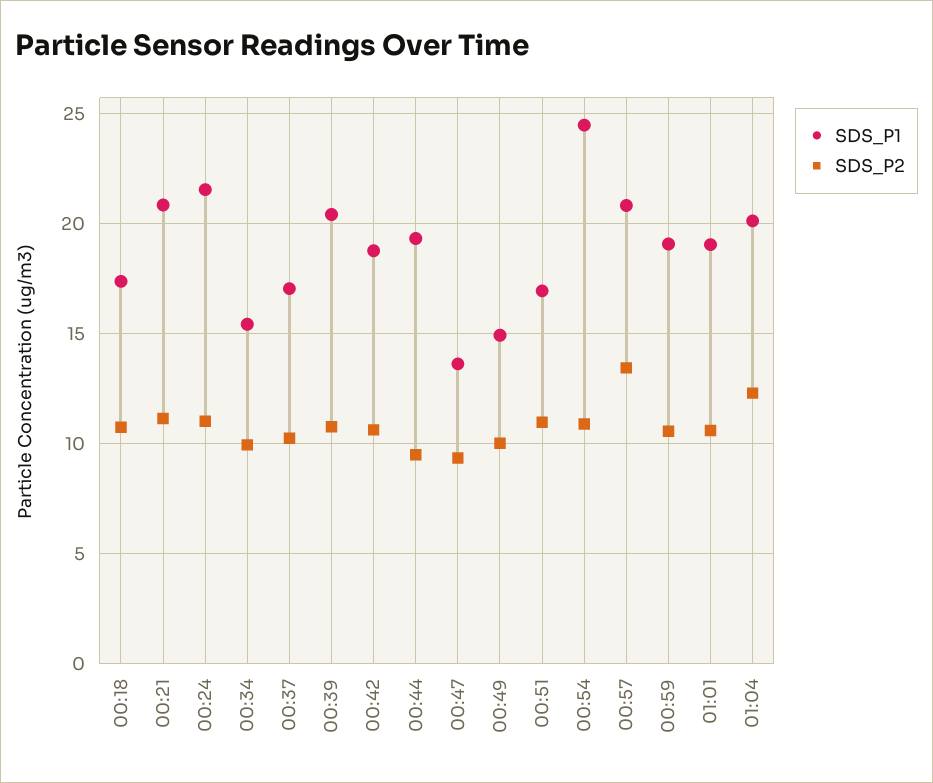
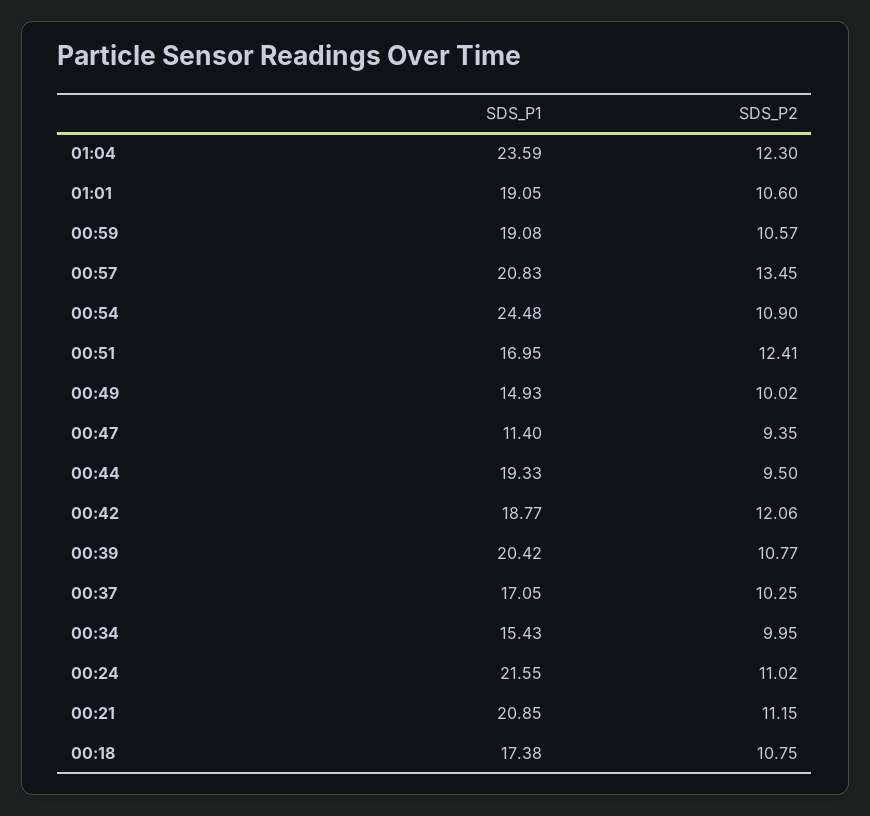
  {
    "SDS_P1": {
      "00:18": 17.38,
      "00:21": 20.85,
      "00:24": 21.55,
      "00:34": 15.43,
      "00:37": 17.05,
      "00:39": 20.42,
      "00:42": 18.77,
      "00:44": 19.33,
-     "00:47": 13.5,
+     "00:47": 11.4,
      "00:49": 14.93,
      "00:51": 16.95,
      "00:54": 24.48,
      "00:57": 20.83,
      "00:59": 19.08,
      "01:01": 19.05,
-     "01:04": 20
+     "01:04": 23.59
    },
    "SDS_P2": {
      "00:18": 10.75,
      "00:21": 11.15,
      "00:24": 11.02,
      "00:34": 9.95,
      "00:37": 10.25,
      "00:39": 10.77,
-     "00:42": 10.5,
+     "00:42": 12.06,
      "00:44": 9.5,
      "00:47": 9.35,
      "00:49": 10.02,
-     "00:51": 11,
+     "00:51": 12.41,
      "00:54": 10.9,
      "00:57": 13.45,
      "00:59": 10.57,
      "01:01": 10.6,
      "01:04": 12.3
    }
  }

